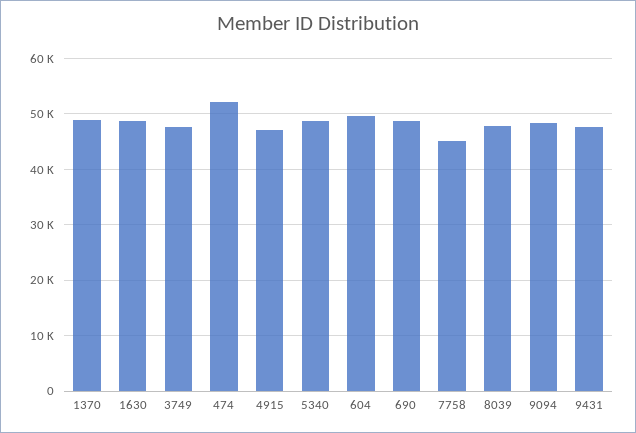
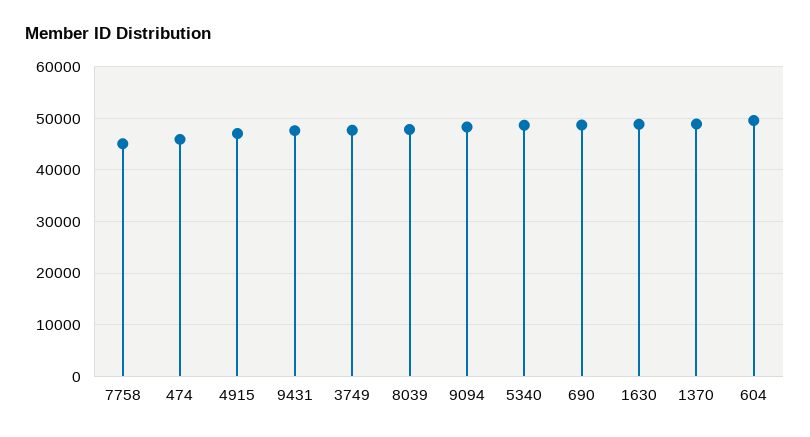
  {
    "1370": 48000,
    "1630": 48000,
    "3749": 48000,
-   "474": 52000,
+   "474": 46000,
    "4915": 48000,
    "5340": 48000,
    "604": 50000,
    "690": 48000,
    "7758": 46000,
    "8039": 48000,
    "9094": 48000,
    "9431": 48000
  }

